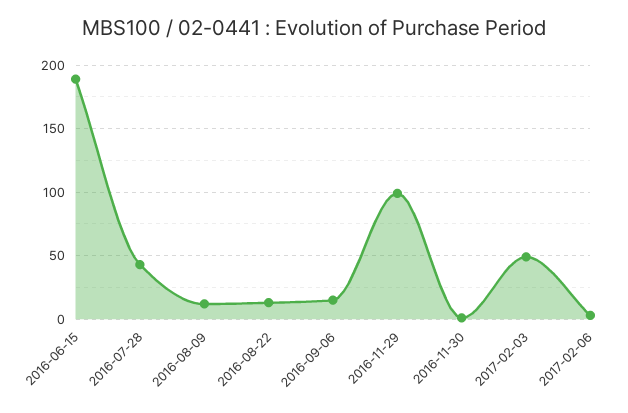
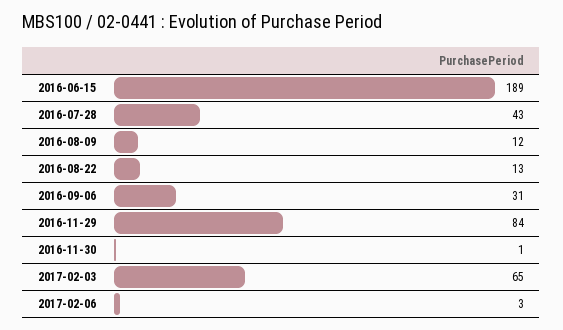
  {
    "2016-06-15": 189,
    "2016-07-28": 43,
    "2016-08-09": 12,
    "2016-08-22": 13,
-   "2016-09-06": 15,
+   "2016-09-06": 31,
-   "2016-11-29": 100,
+   "2016-11-29": 84,
    "2016-11-30": 1,
-   "2017-02-03": 50,
+   "2017-02-03": 65,
    "2017-02-06": 3
  }

